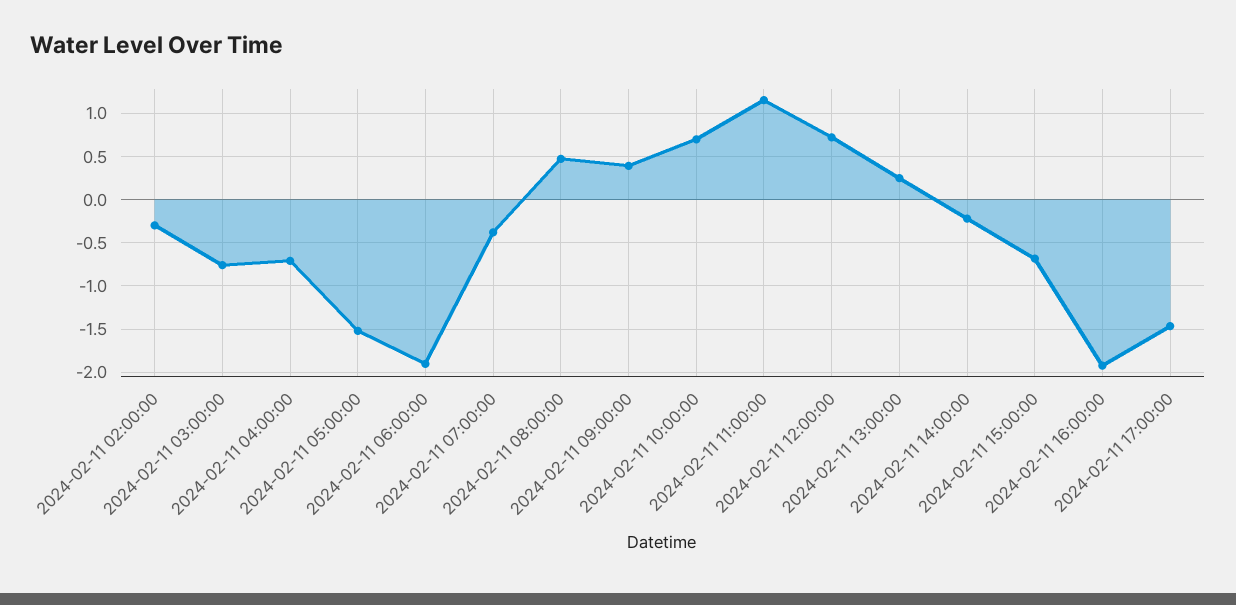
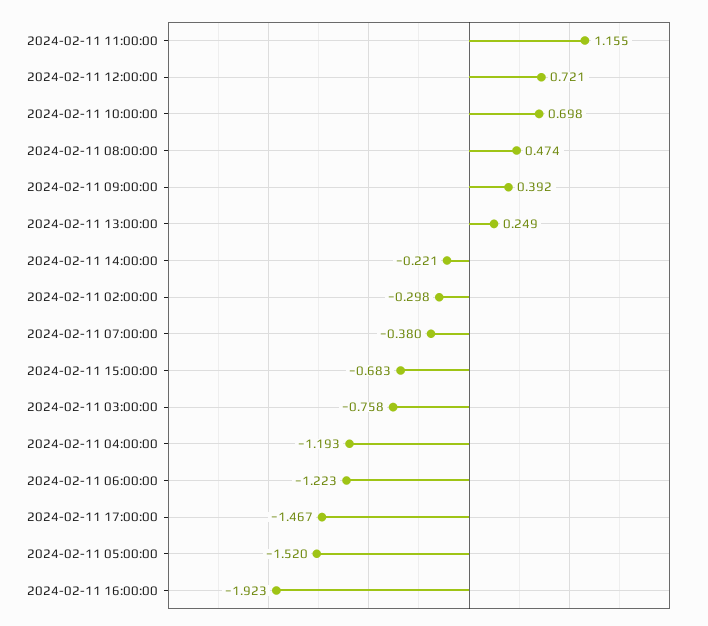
  {
    "2024-02-11 02:00:00": -0.298,
    "2024-02-11 03:00:00": -0.758,
-   "2024-02-11 04:00:00": -0.7,
+   "2024-02-11 04:00:00": -1.193,
    "2024-02-11 05:00:00": -1.52,
-   "2024-02-11 06:00:00": -1.9,
+   "2024-02-11 06:00:00": -1.223,
    "2024-02-11 07:00:00": -0.38,
    "2024-02-11 08:00:00": 0.474,
    "2024-02-11 09:00:00": 0.392,
    "2024-02-11 10:00:00": 0.698,
    "2024-02-11 11:00:00": 1.155,
    "2024-02-11 12:00:00": 0.721,
    "2024-02-11 13:00:00": 0.249,
    "2024-02-11 14:00:00": -0.221,
    "2024-02-11 15:00:00": -0.683,
    "2024-02-11 16:00:00": -1.923,
    "2024-02-11 17:00:00": -1.467
  }

